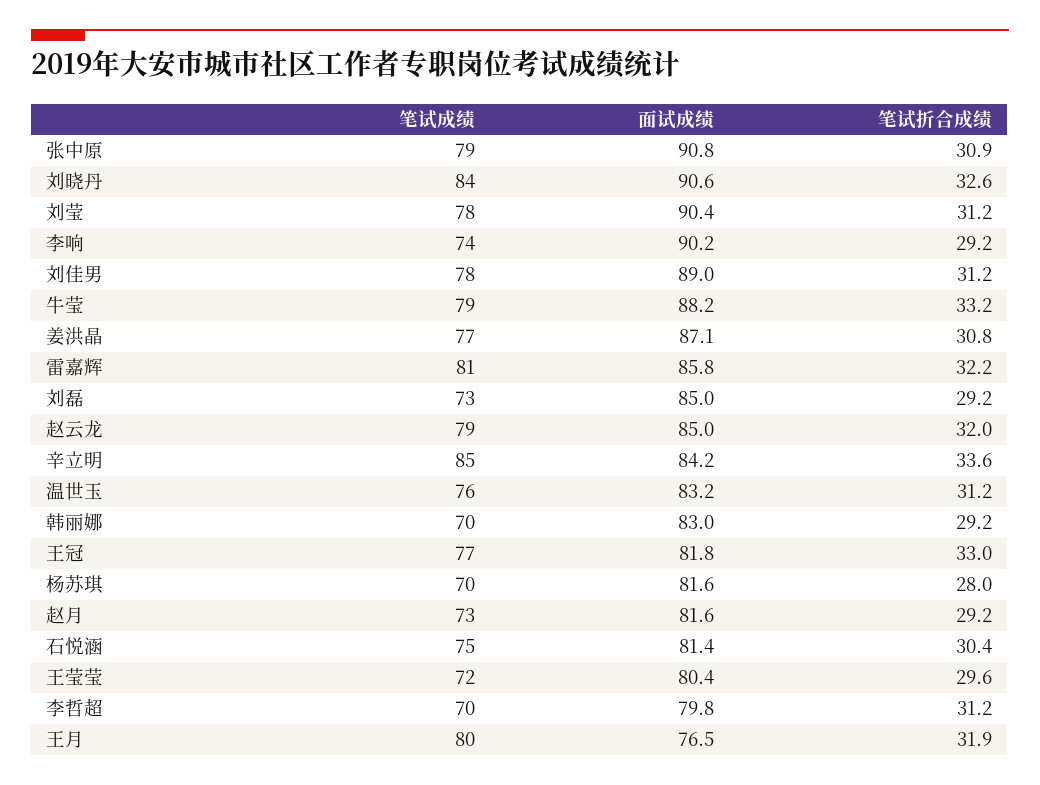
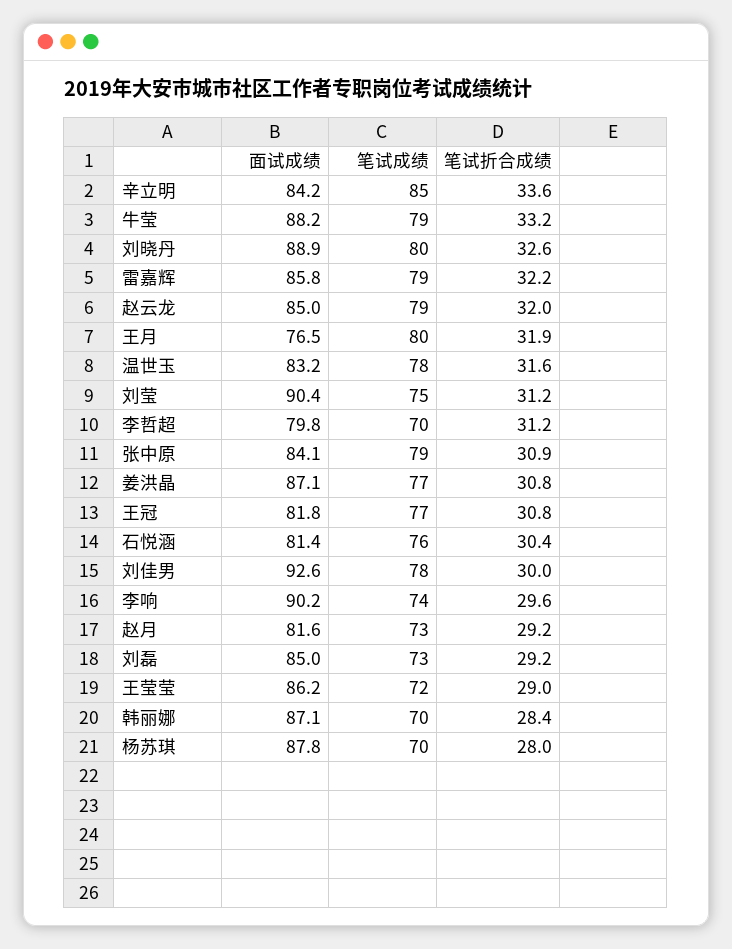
  {
    "笔试成绩": {
      "张中原": 79,
-     "刘晓丹": 84,
+     "刘晓丹": 80,
-     "刘莹": 78,
+     "刘莹": 75,
      "李响": 74,
      "刘佳男": 78,
      "牛莹": 79,
      "姜洪晶": 77,
-     "雷嘉辉": 81,
+     "雷嘉辉": 79,
      "刘磊": 73,
      "赵云龙": 79,
      "辛立明": 85,
-     "温世玉": 76,
+     "温世玉": 78,
      "韩丽娜": 70,
      "王冠": 77,
      "杨苏琪": 70,
      "赵月": 73,
-     "石悦涵": 75,
+     "石悦涵": 76,
      "王莹莹": 72,
      "李哲超": 70,
      "王月": 80
    },
    "面试成绩": {
-     "张中原": 90.8,
+     "张中原": 84.1,
-     "刘晓丹": 90.6,
+     "刘晓丹": 88.9,
      "刘莹": 90.4,
      "李响": 90.2,
-     "刘佳男": 89,
+     "刘佳男": 92.6,
      "牛莹": 88.2,
      "姜洪晶": 87.1,
      "雷嘉辉": 85.8,
      "刘磊": 85,
      "赵云龙": 85,
      "辛立明": 84.2,
      "温世玉": 83.2,
-     "韩丽娜": 83,
+     "韩丽娜": 87.1,
      "王冠": 81.8,
-     "杨苏琪": 81.6,
+     "杨苏琪": 87.8,
      "赵月": 81.6,
      "石悦涵": 81.4,
-     "王莹莹": 80.4,
+     "王莹莹": 86.2,
      "李哲超": 79.8,
      "王月": 76.5
    },
    "笔试折合成绩": {
      "张中原": 30.9,
      "刘晓丹": 32.6,
      "刘莹": 31.2,
-     "李响": 29.2,
+     "李响": 29.6,
-     "刘佳男": 31.2,
+     "刘佳男": 30,
      "牛莹": 33.2,
      "姜洪晶": 30.8,
      "雷嘉辉": 32.2,
      "刘磊": 29.2,
      "赵云龙": 32,
      "辛立明": 33.6,
-     "温世玉": 31.2,
+     "温世玉": 31.6,
-     "韩丽娜": 29.2,
+     "韩丽娜": 28.4,
-     "王冠": 33,
+     "王冠": 30.8,
      "杨苏琪": 28,
      "赵月": 29.2,
      "石悦涵": 30.4,
-     "王莹莹": 29.6,
+     "王莹莹": 29,
      "李哲超": 31.2,
      "王月": 31.9
    }
  }

